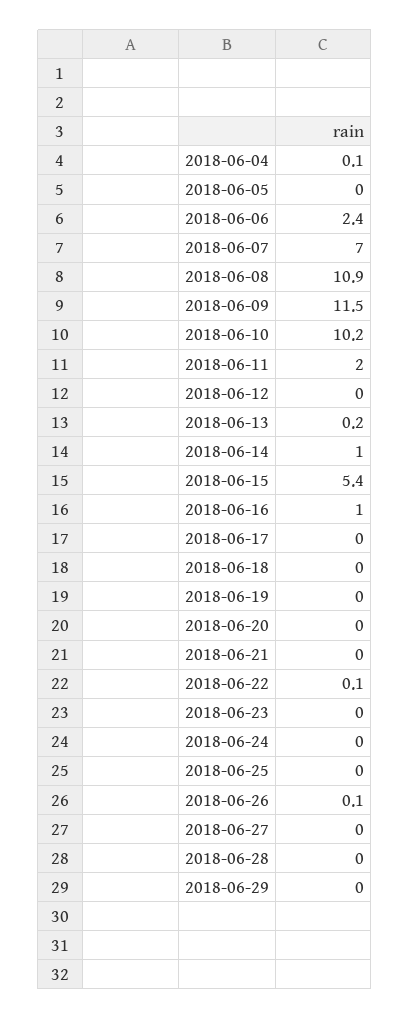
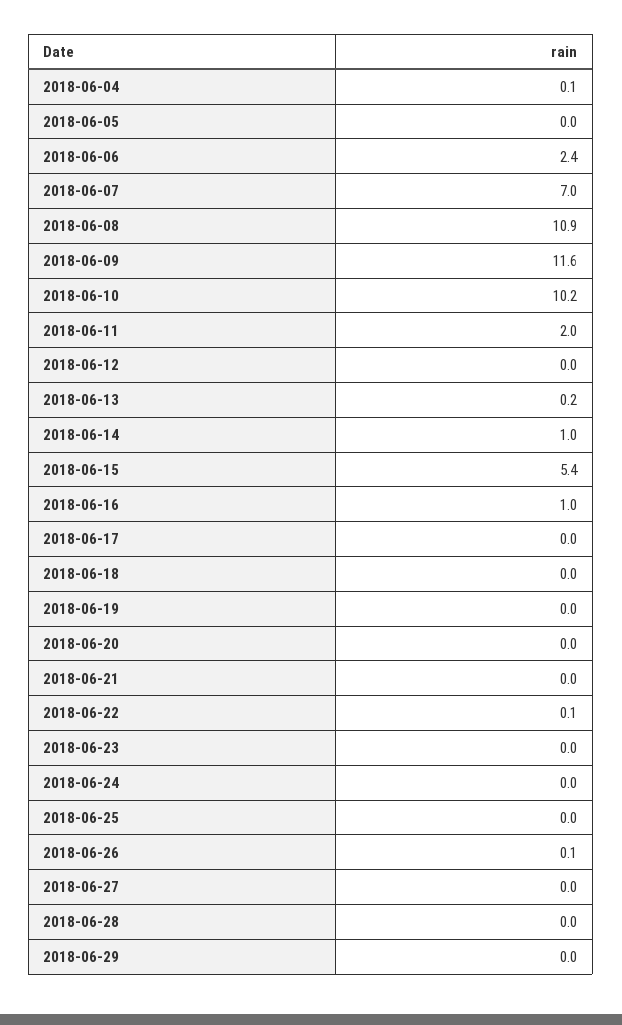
  {
    "2018-06-04": 0.1,
    "2018-06-05": 0,
    "2018-06-06": 2.4,
    "2018-06-07": 7,
    "2018-06-08": 10.9,
-   "2018-06-09": 11.5,
+   "2018-06-09": 11.6,
    "2018-06-10": 10.2,
    "2018-06-11": 2,
    "2018-06-12": 0,
    "2018-06-13": 0.2,
    "2018-06-14": 1,
    "2018-06-15": 5.4,
    "2018-06-16": 1,
    "2018-06-17": 0,
    "2018-06-18": 0,
    "2018-06-19": 0,
    "2018-06-20": 0,
    "2018-06-21": 0,
    "2018-06-22": 0.1,
    "2018-06-23": 0,
    "2018-06-24": 0,
    "2018-06-25": 0,
    "2018-06-26": 0.1,
    "2018-06-27": 0,
    "2018-06-28": 0,
    "2018-06-29": 0
  }

